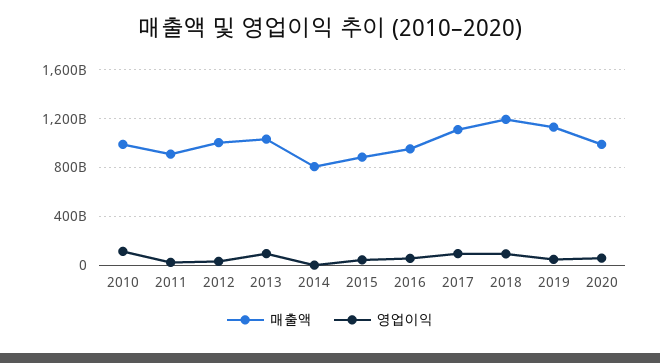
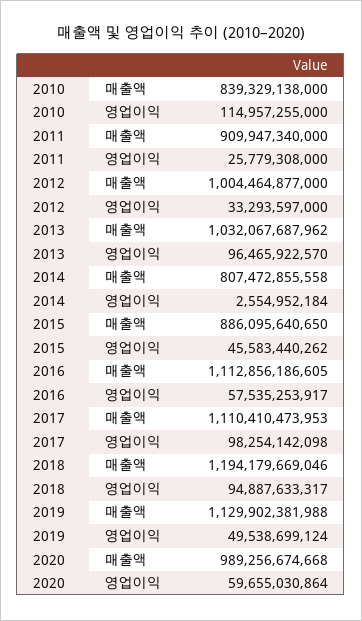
  {
    "매출액": {
-     "2010": 1000000000000,
+     "2010": 839329138000,
      "2011": 909947340000,
      "2012": 1004464877000,
      "2013": 1032067687962,
      "2014": 807472855558,
      "2015": 886095640650,
-     "2016": 950000000000,
+     "2016": 1112856186605,
      "2017": 1110410473953,
      "2018": 1194179669046,
      "2019": 1129902381988,
      "2020": 989256674668
    },
    "영업이익": {
      "2010": 114957255000,
      "2011": 25779308000,
      "2012": 33293597000,
      "2013": 96465922570,
      "2014": 2554952184,
      "2015": 45583440262,
      "2016": 57535253917,
      "2017": 98254142098,
      "2018": 94887633317,
      "2019": 49538699124,
      "2020": 59655030864
    }
  }

